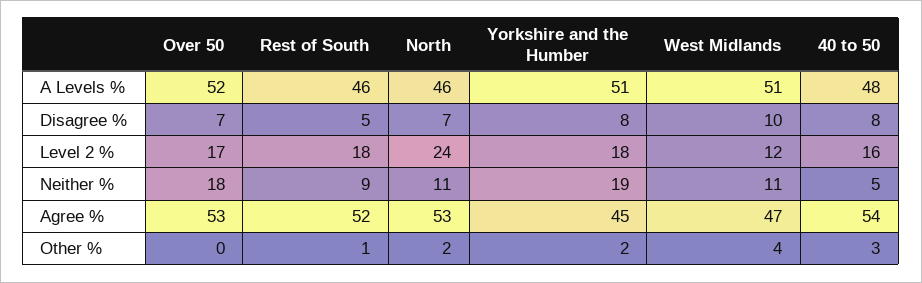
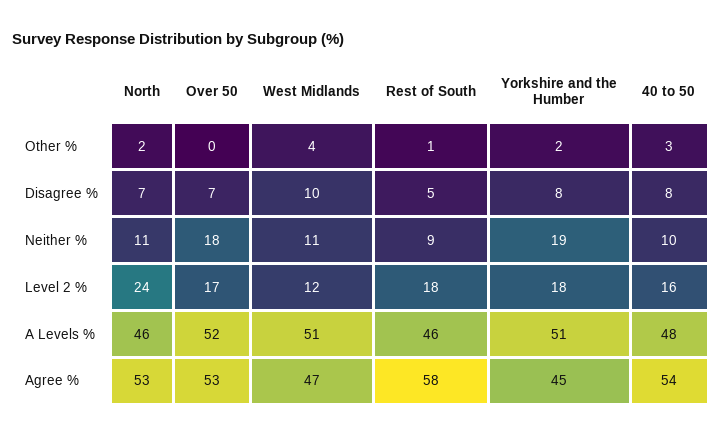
  {
    "Over 50": {
      "A Levels %": 52,
      "Disagree %": 7,
      "Level 2 %": 17,
      "Neither %": 18,
      "Agree %": 53,
      "Other %": 0
    },
    "Rest of South": {
      "A Levels %": 46,
      "Disagree %": 5,
      "Level 2 %": 18,
      "Neither %": 9,
-     "Agree %": 52,
+     "Agree %": 58,
      "Other %": 1
    },
    "North": {
      "A Levels %": 46,
      "Disagree %": 7,
      "Level 2 %": 24,
      "Neither %": 11,
      "Agree %": 53,
      "Other %": 2
    },
    "Yorkshire and the Humber": {
      "A Levels %": 51,
      "Disagree %": 8,
      "Level 2 %": 18,
      "Neither %": 19,
      "Agree %": 45,
      "Other %": 2
    },
    "West Midlands": {
      "A Levels %": 51,
      "Disagree %": 10,
      "Level 2 %": 12,
      "Neither %": 11,
      "Agree %": 47,
      "Other %": 4
    },
    "40 to 50": {
      "A Levels %": 48,
      "Disagree %": 8,
      "Level 2 %": 16,
-     "Neither %": 5,
+     "Neither %": 10,
      "Agree %": 54,
      "Other %": 3
    }
  }

